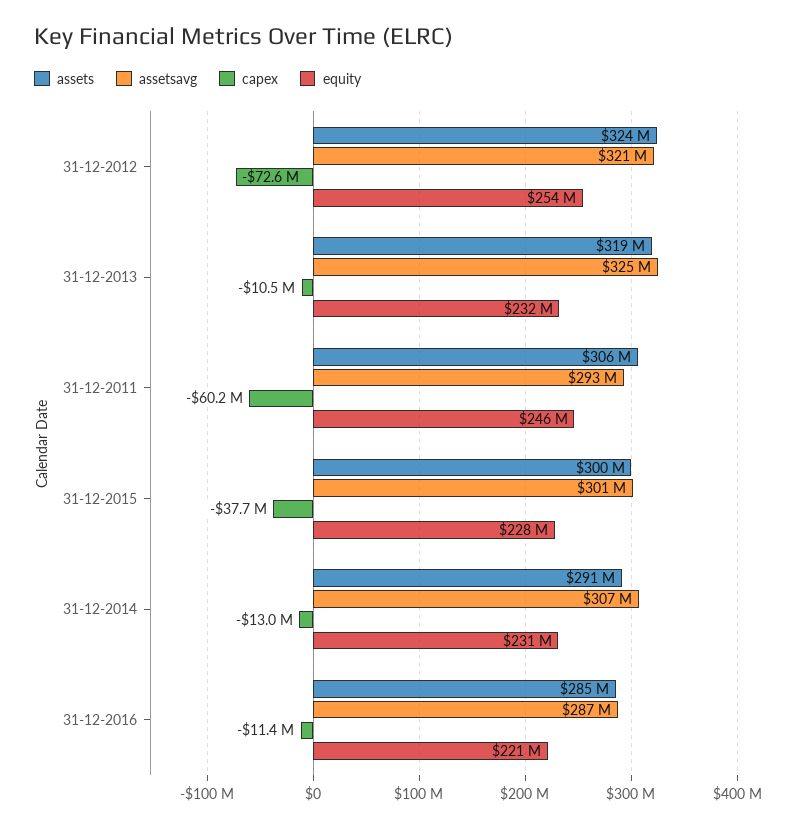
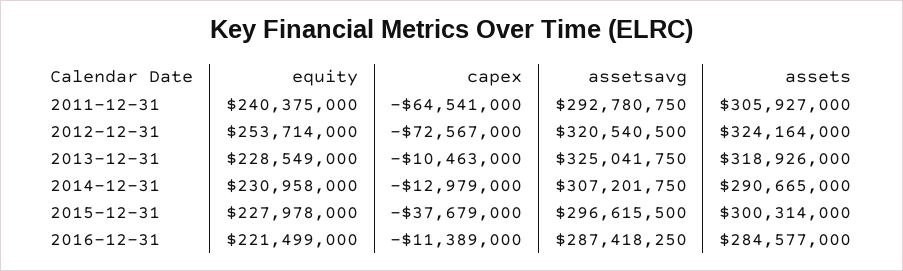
  {
    "assets": {
      "31-12-2012": 324164000,
      "31-12-2013": 318926000,
      "31-12-2011": 305927000,
      "31-12-2015": 300314000,
      "31-12-2014": 290665000,
      "31-12-2016": 284577000
    },
    "assetsavg": {
      "31-12-2012": 320540500,
      "31-12-2013": 325041750,
      "31-12-2011": 292780750,
-     "31-12-2015": 301000000,
+     "31-12-2015": 296615500,
      "31-12-2014": 307201750,
      "31-12-2016": 287418250
    },
    "capex": {
      "31-12-2012": -72567000,
      "31-12-2013": -10463000,
-     "31-12-2011": -60200000,
+     "31-12-2011": -64541000,
      "31-12-2015": -37679000,
      "31-12-2014": -12979000,
      "31-12-2016": -11389000
    },
    "equity": {
      "31-12-2012": 253714000,
-     "31-12-2013": 232000000,
+     "31-12-2013": 228549000,
-     "31-12-2011": 246000000,
+     "31-12-2011": 240375000,
      "31-12-2015": 227978000,
      "31-12-2014": 230958000,
      "31-12-2016": 221499000
    }
  }

